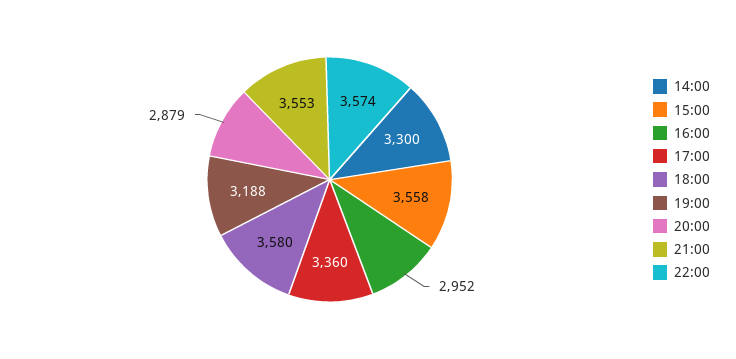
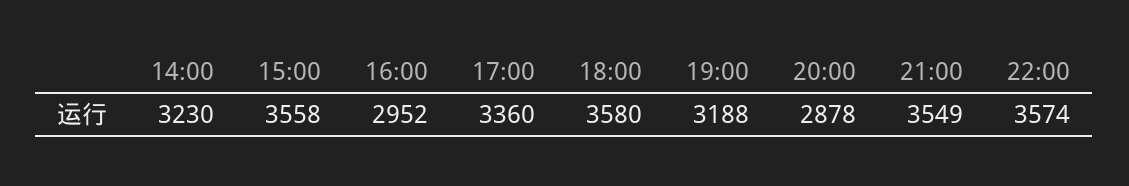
  {
-   "14:00": 3300,
+   "14:00": 3230,
    "15:00": 3558,
    "16:00": 2952,
    "17:00": 3360,
    "18:00": 3580,
    "19:00": 3188,
-   "20:00": 2879,
+   "20:00": 2878,
-   "21:00": 3553,
+   "21:00": 3549,
    "22:00": 3574
  }

